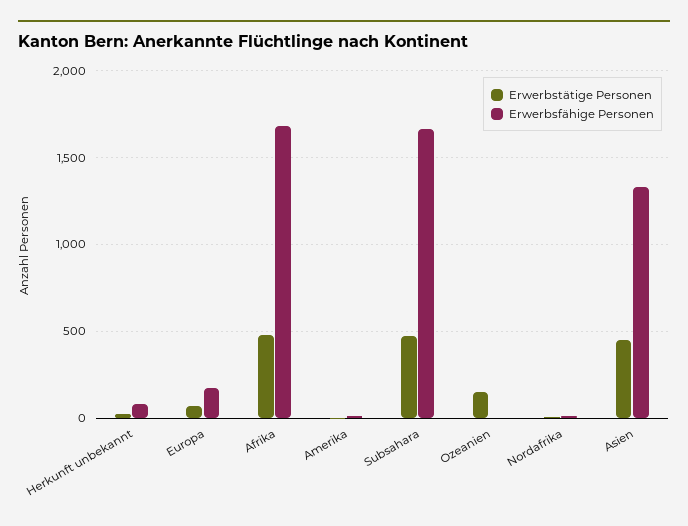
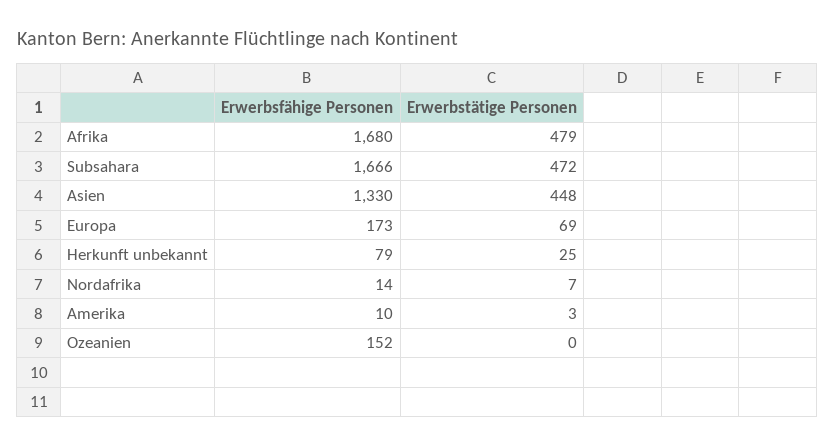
  {
    "Erwerbstätige Personen": {
      "Herkunft unbekannt": 25,
      "Europa": 69,
      "Afrika": 479,
      "Amerika": 3,
      "Subsahara": 472,
-     "Ozeanien": 150,
+     "Ozeanien": 0,
      "Nordafrika": 7,
      "Asien": 448
    },
    "Erwerbsfähige Personen": {
      "Herkunft unbekannt": 79,
      "Europa": 173,
      "Afrika": 1680,
      "Amerika": 10,
      "Subsahara": 1666,
-     "Ozeanien": 0,
+     "Ozeanien": 152,
      "Nordafrika": 14,
      "Asien": 1330
    }
  }

